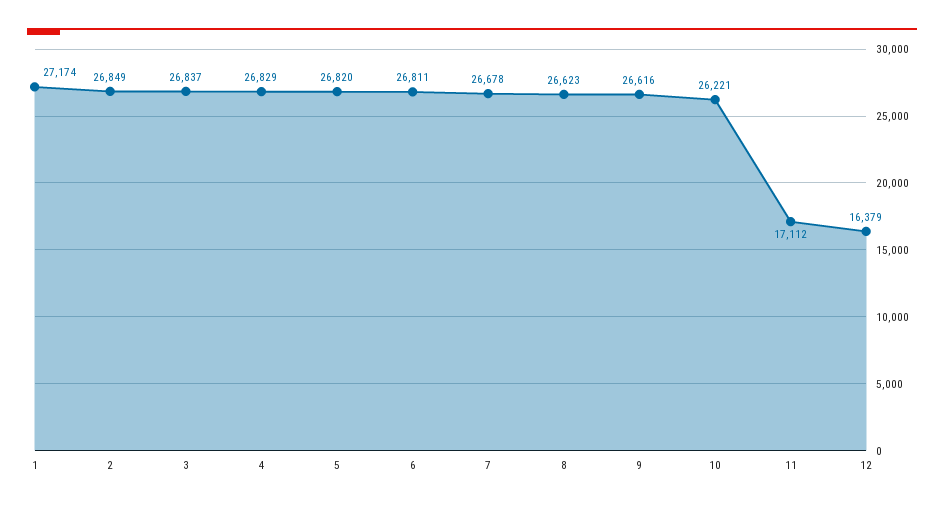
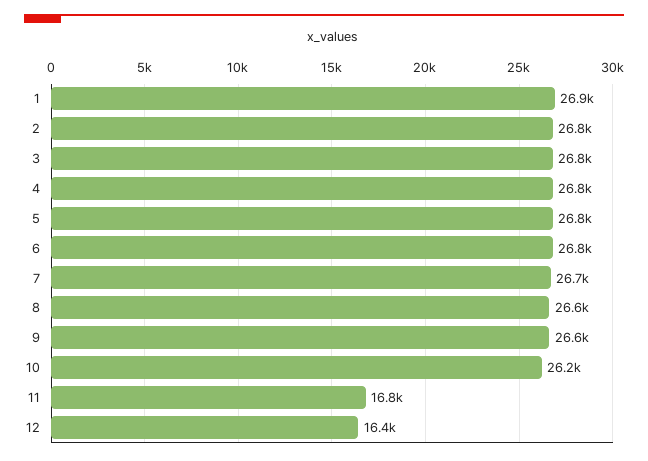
  {
-   "1": 27174,
+   "1": 26900,
    "2": 26849,
    "3": 26837,
    "4": 26829,
    "5": 26820,
    "6": 26811,
    "7": 26678,
    "8": 26623,
    "9": 26616,
    "10": 26221,
-   "11": 17112,
+   "11": 16800,
    "12": 16379
  }

